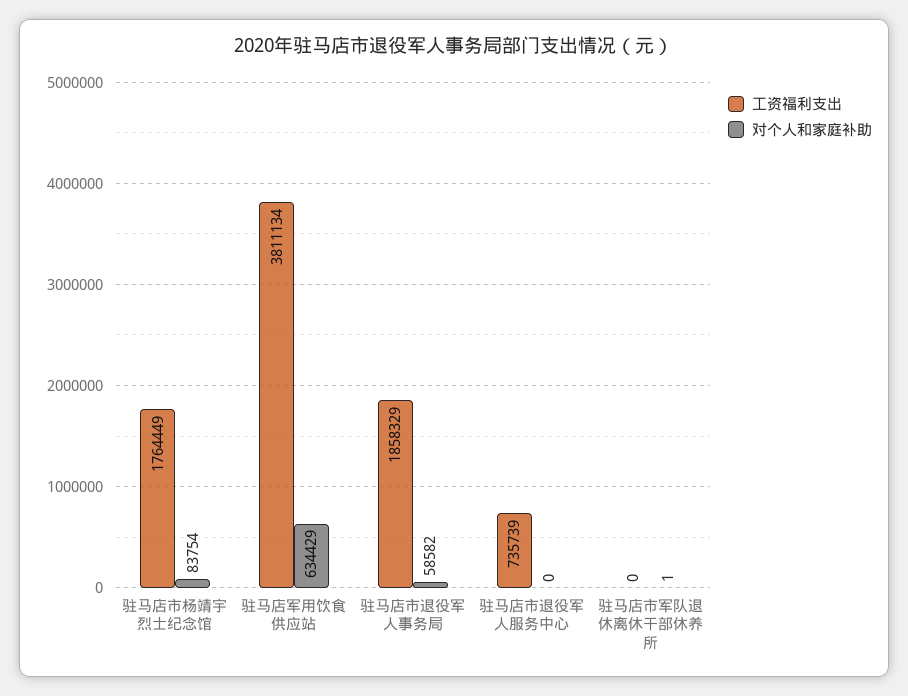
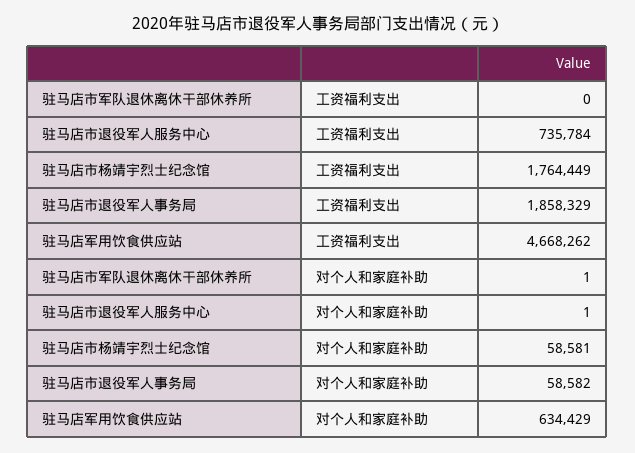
  {
    "工资福利支出": {
      "驻马店市杨靖宇烈士纪念馆": 1764449,
-     "驻马店军用饮食供应站": 3811134,
+     "驻马店军用饮食供应站": 4668262,
      "驻马店市退役军人事务局": 1858329,
-     "驻马店市退役军人服务中心": 735739,
+     "驻马店市退役军人服务中心": 735784,
      "驻马店市军队退休离休干部休养所": 0
    },
    "对个人和家庭补助": {
-     "驻马店市杨靖宇烈士纪念馆": 83754,
+     "驻马店市杨靖宇烈士纪念馆": 58581,
      "驻马店军用饮食供应站": 634429,
      "驻马店市退役军人事务局": 58582,
-     "驻马店市退役军人服务中心": 0,
+     "驻马店市退役军人服务中心": 1,
      "驻马店市军队退休离休干部休养所": 1
    }
  }

